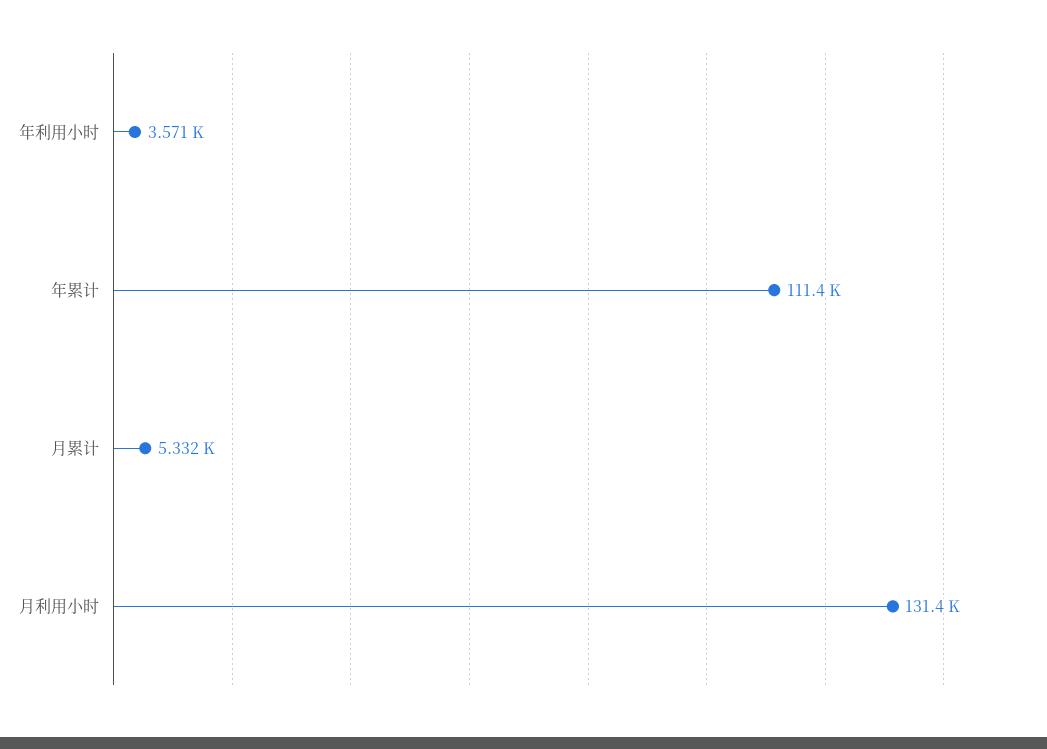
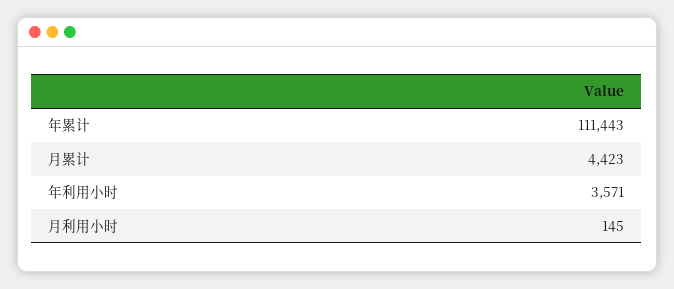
  {
    "年利用小时": 3571,
    "年累计": 111443,
-   "月累计": 5332,
+   "月累计": 4423,
-   "月利用小时": 131400
+   "月利用小时": 145
  }

